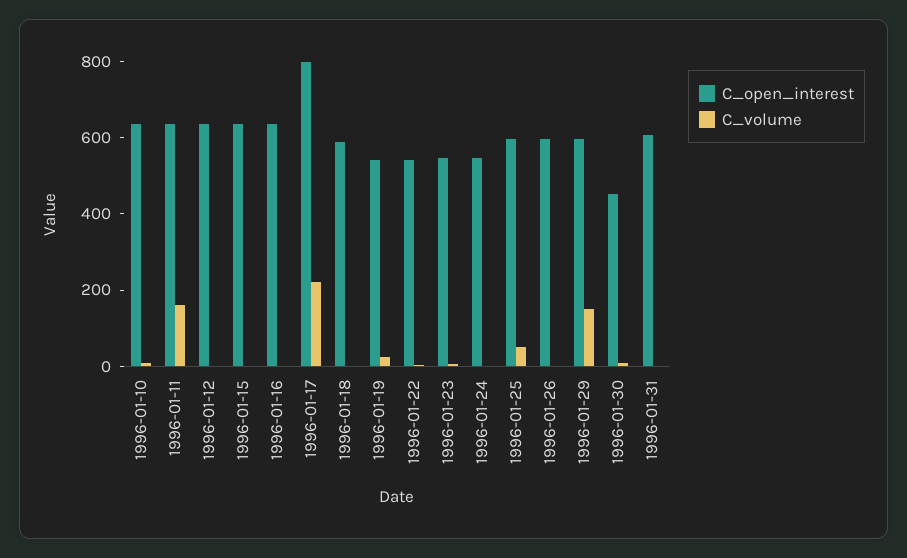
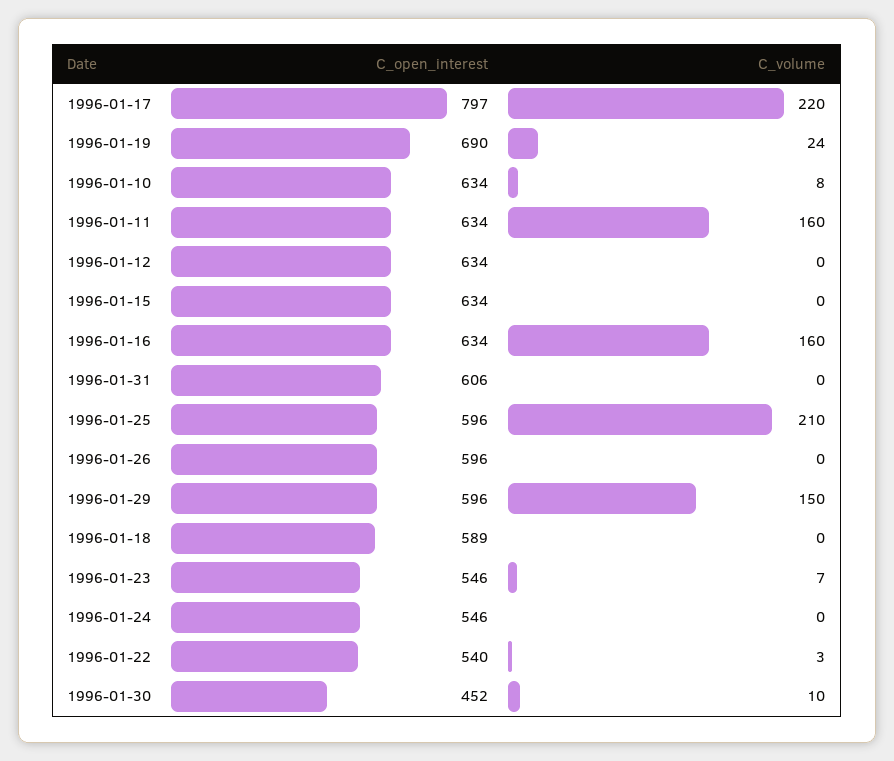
  {
    "C_open_interest": {
      "1996-01-10": 634,
      "1996-01-11": 634,
      "1996-01-12": 634,
      "1996-01-15": 634,
      "1996-01-16": 634,
      "1996-01-17": 797,
      "1996-01-18": 589,
-     "1996-01-19": 550,
+     "1996-01-19": 690,
      "1996-01-22": 540,
      "1996-01-23": 546,
      "1996-01-24": 546,
      "1996-01-25": 596,
      "1996-01-26": 596,
      "1996-01-29": 596,
      "1996-01-30": 452,
      "1996-01-31": 606
    },
    "C_volume": {
      "1996-01-10": 8,
      "1996-01-11": 160,
      "1996-01-12": 0,
      "1996-01-15": 0,
-     "1996-01-16": 0,
+     "1996-01-16": 160,
      "1996-01-17": 220,
      "1996-01-18": 0,
      "1996-01-19": 24,
      "1996-01-22": 3,
      "1996-01-23": 7,
      "1996-01-24": 0,
-     "1996-01-25": 50,
+     "1996-01-25": 210,
      "1996-01-26": 0,
      "1996-01-29": 150,
      "1996-01-30": 10,
      "1996-01-31": 0
    }
  }

